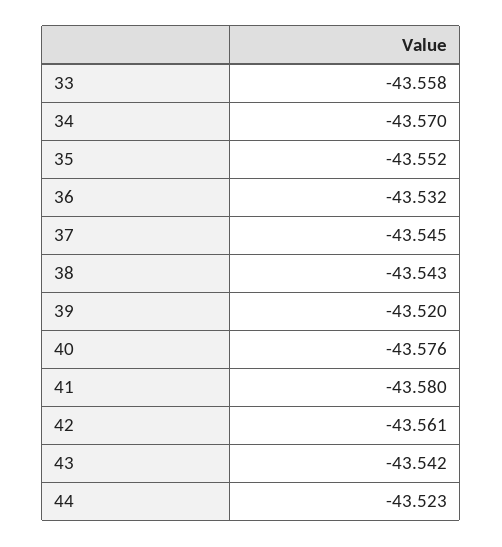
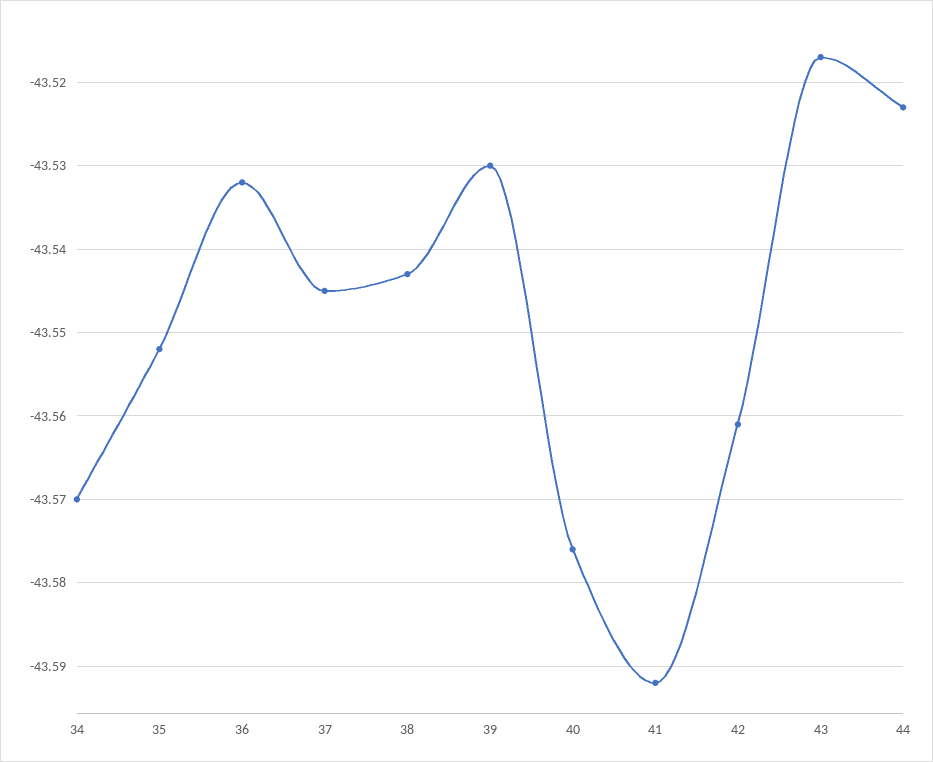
  {
-   "33": -43.558,
    "34": -43.57,
    "35": -43.552,
    "36": -43.532,
    "37": -43.545,
    "38": -43.543,
-   "39": -43.52,
+   "39": -43.53,
    "40": -43.576,
-   "41": -43.58,
+   "41": -43.592,
    "42": -43.561,
-   "43": -43.542,
+   "43": -43.517,
    "44": -43.523
  }

